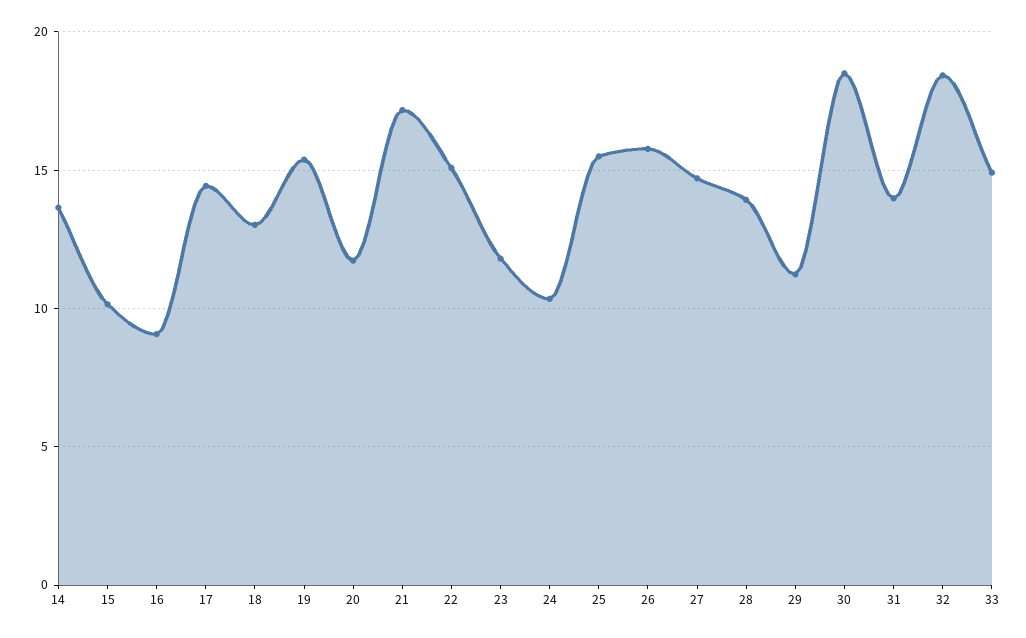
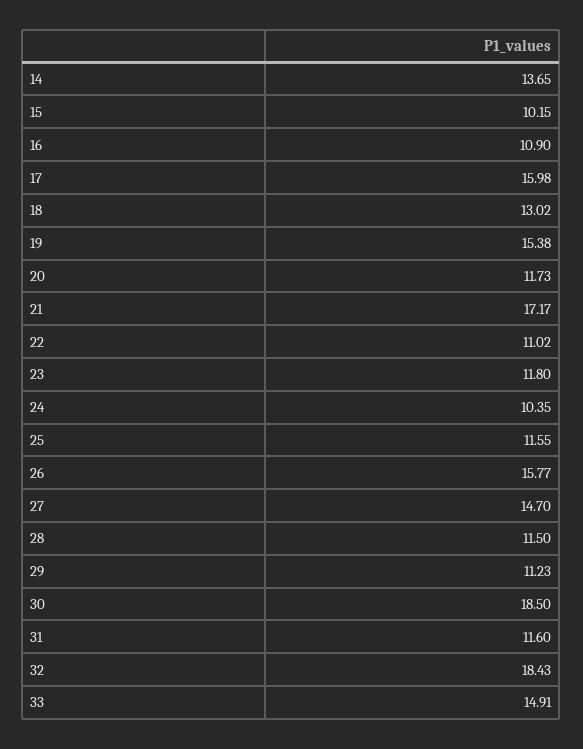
  {
    "14": 13.65,
    "15": 10.15,
-   "16": 9,
+   "16": 10.9,
-   "17": 14.5,
+   "17": 15.98,
    "18": 13.02,
    "19": 15.38,
    "20": 11.73,
    "21": 17.17,
-   "22": 15,
+   "22": 11.02,
    "23": 11.8,
    "24": 10.35,
-   "25": 15.5,
+   "25": 11.55,
    "26": 15.77,
    "27": 14.7,
-   "28": 14,
+   "28": 11.5,
    "29": 11.23,
    "30": 18.5,
-   "31": 14,
+   "31": 11.6,
    "32": 18.43,
    "33": 14.91
  }

